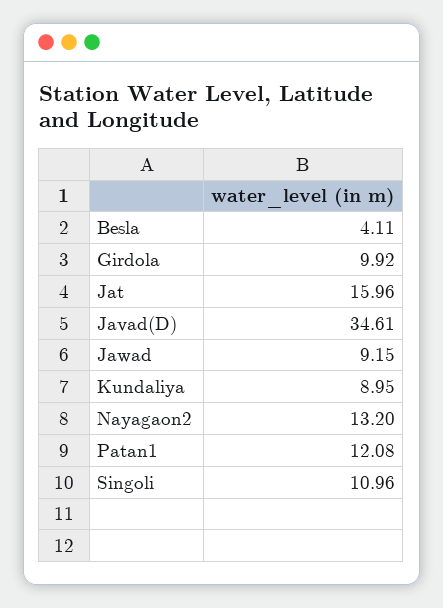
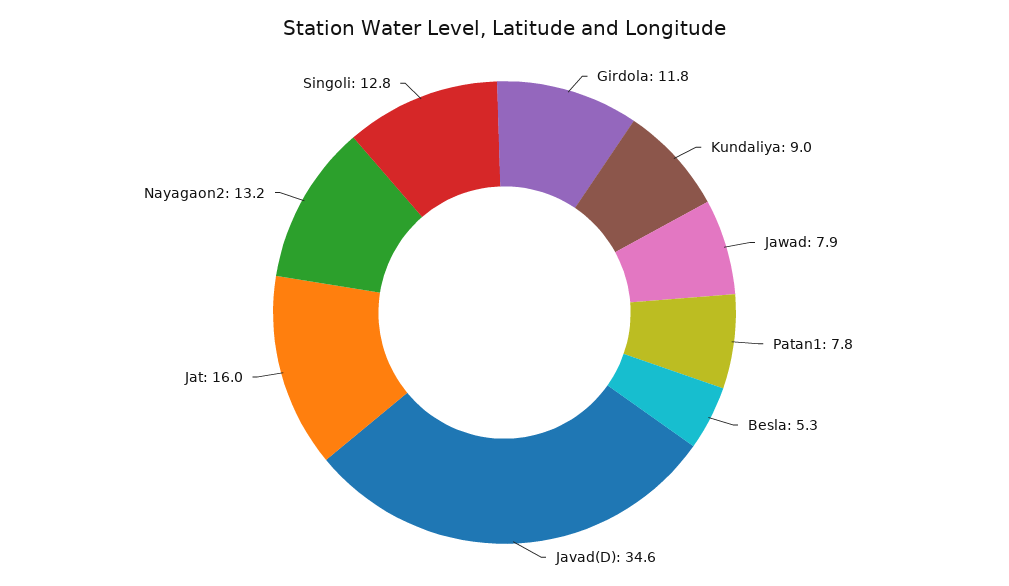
  {
-   "Besla": 4.11,
+   "Besla": 5.3,
-   "Girdola": 9.92,
+   "Girdola": 11.8,
    "Jat": 15.96,
    "Javad(D)": 34.61,
-   "Jawad": 9.15,
+   "Jawad": 7.9,
    "Kundaliya": 8.95,
    "Nayagaon2": 13.2,
-   "Patan1": 12.08,
+   "Patan1": 7.8,
-   "Singoli": 10.96
+   "Singoli": 12.8
  }

